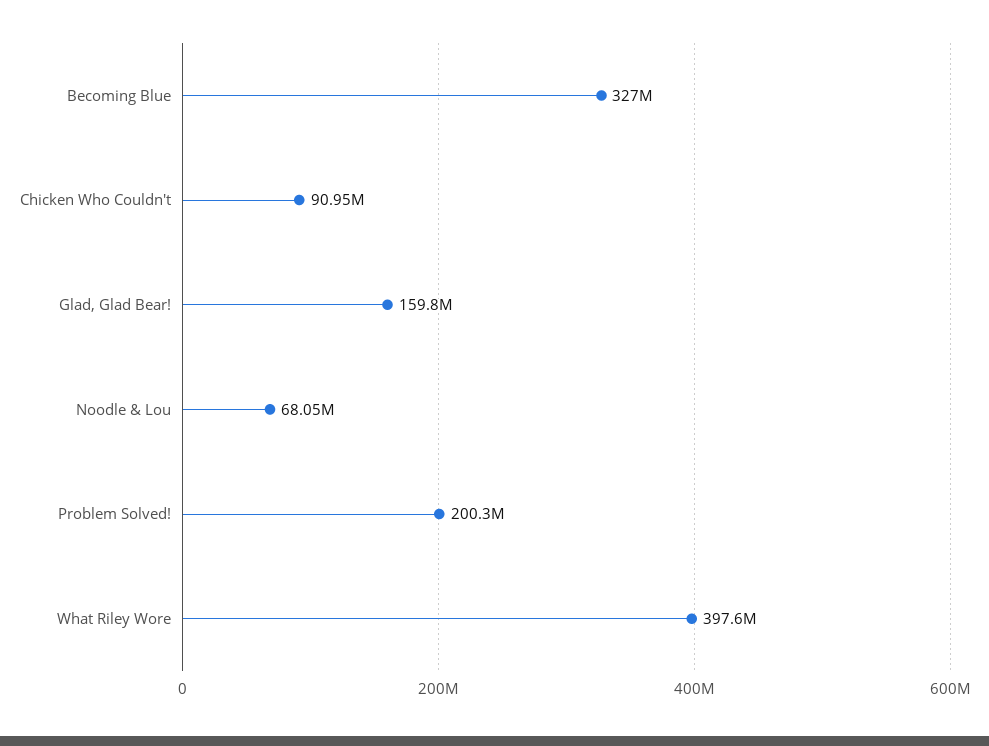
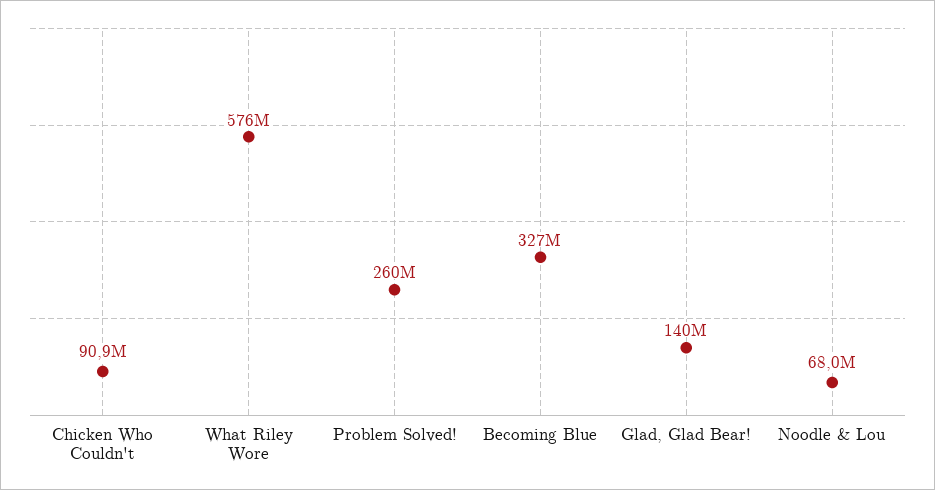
  {
    "Becoming Blue": 327000000,
    "Chicken Who Couldn't": 90950000,
-   "Glad, Glad Bear!": 159800000,
+   "Glad, Glad Bear!": 140000000,
    "Noodle & Lou": 68050000,
-   "Problem Solved!": 200300000,
+   "Problem Solved!": 260000000,
-   "What Riley Wore": 397600000
+   "What Riley Wore": 576000000
  }

